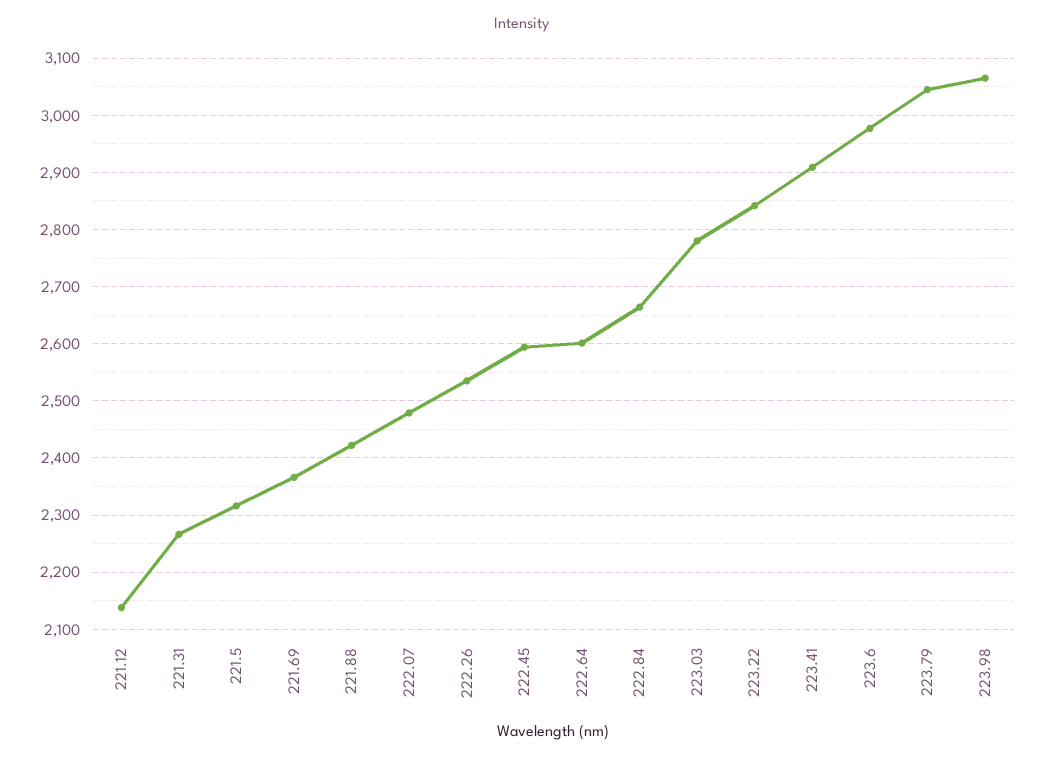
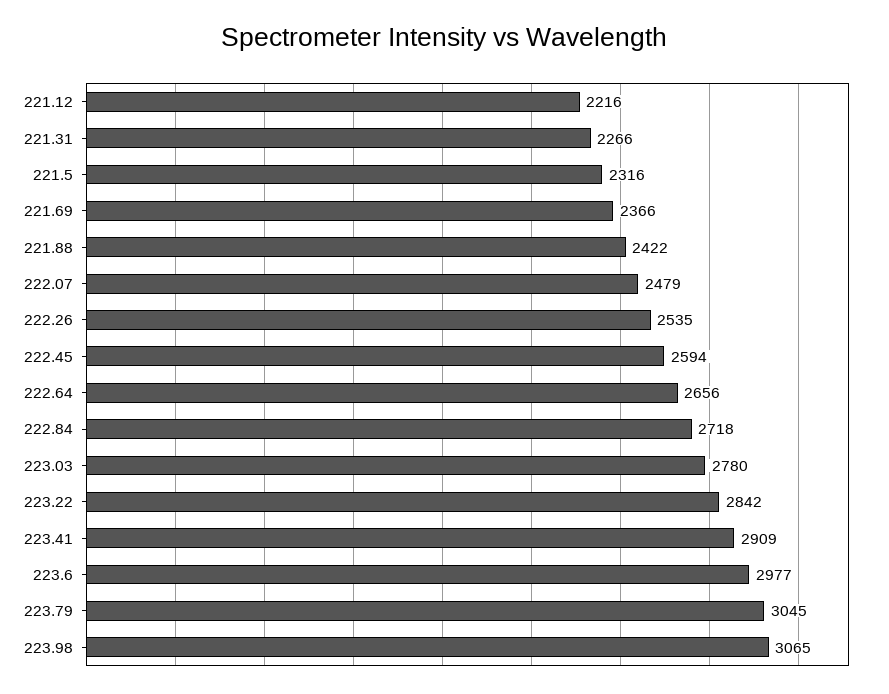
  {
-   "221.12": 2140,
+   "221.12": 2216,
    "221.31": 2266,
    "221.5": 2316,
    "221.69": 2366,
    "221.88": 2422,
    "222.07": 2479,
    "222.26": 2535,
    "222.45": 2594,
-   "222.64": 2600,
+   "222.64": 2656,
-   "222.84": 2660,
+   "222.84": 2718,
    "223.03": 2780,
    "223.22": 2842,
    "223.41": 2909,
    "223.6": 2977,
    "223.79": 3045,
    "223.98": 3065
  }

